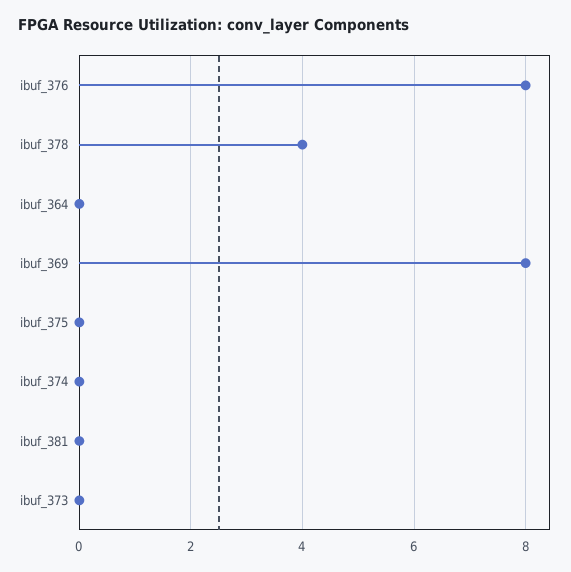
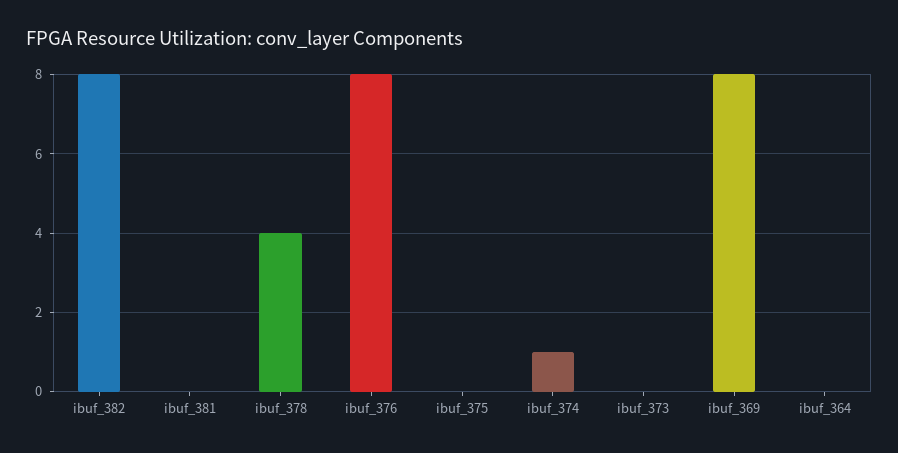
  {
    "ibuf_376": 8,
    "ibuf_378": 4,
    "ibuf_364": 0,
    "ibuf_369": 8,
    "ibuf_375": 0,
-   "ibuf_374": 0,
+   "ibuf_374": 1,
    "ibuf_381": 0,
-   "ibuf_373": 0
+   "ibuf_373": 0,
+   "ibuf_382": 8
  }

